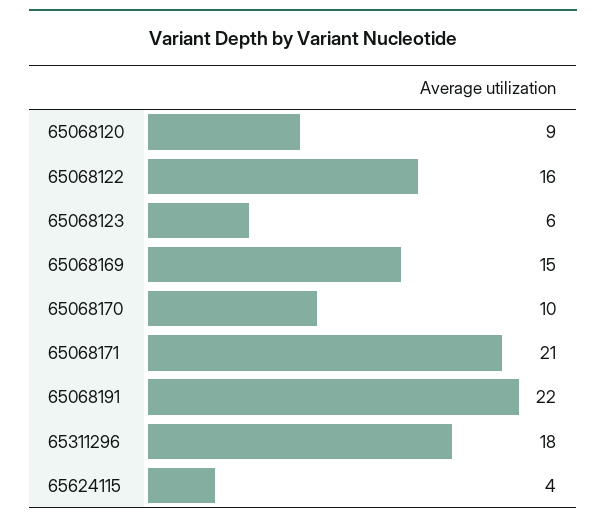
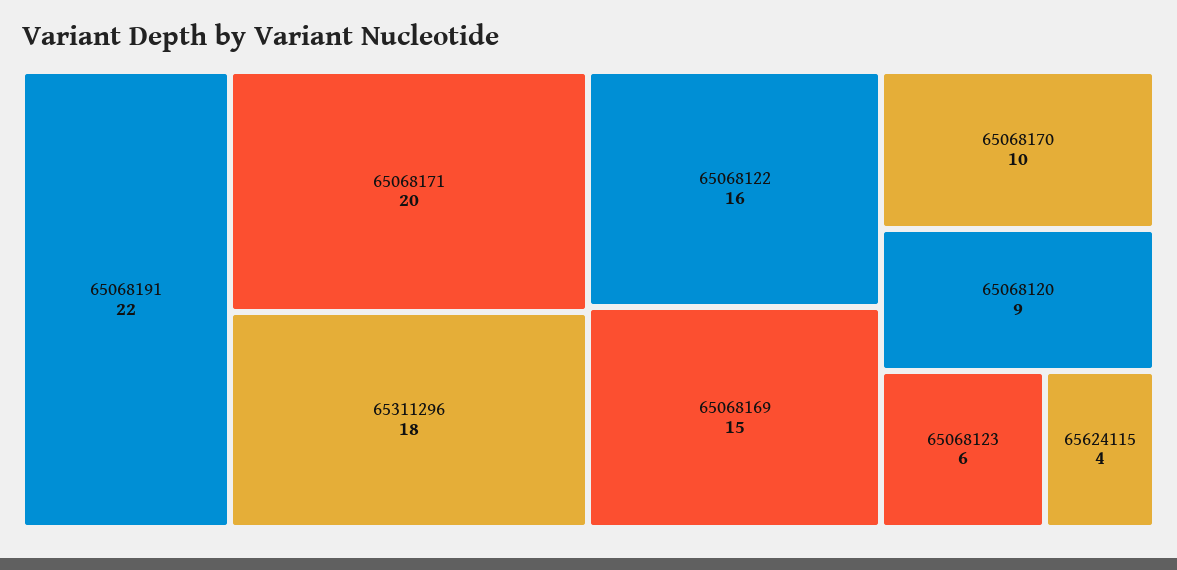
  {
    "65068120": 9,
    "65068122": 16,
    "65068123": 6,
    "65068169": 15,
    "65068170": 10,
-   "65068171": 21,
+   "65068171": 20,
    "65068191": 22,
    "65311296": 18,
    "65624115": 4
  }

